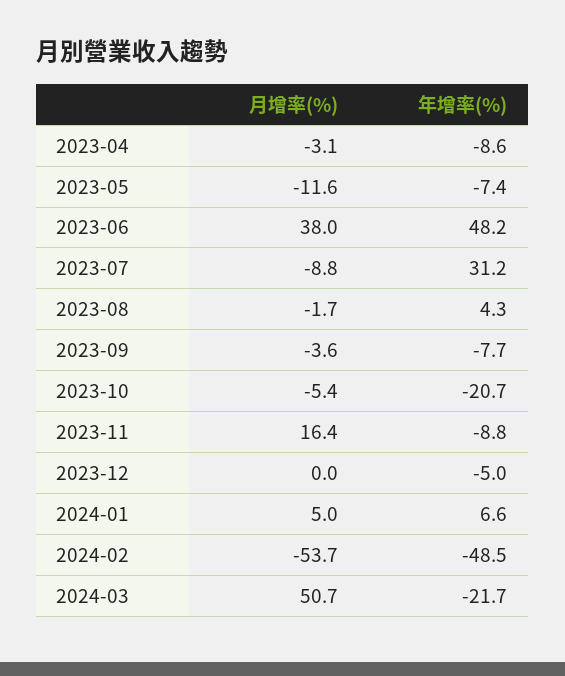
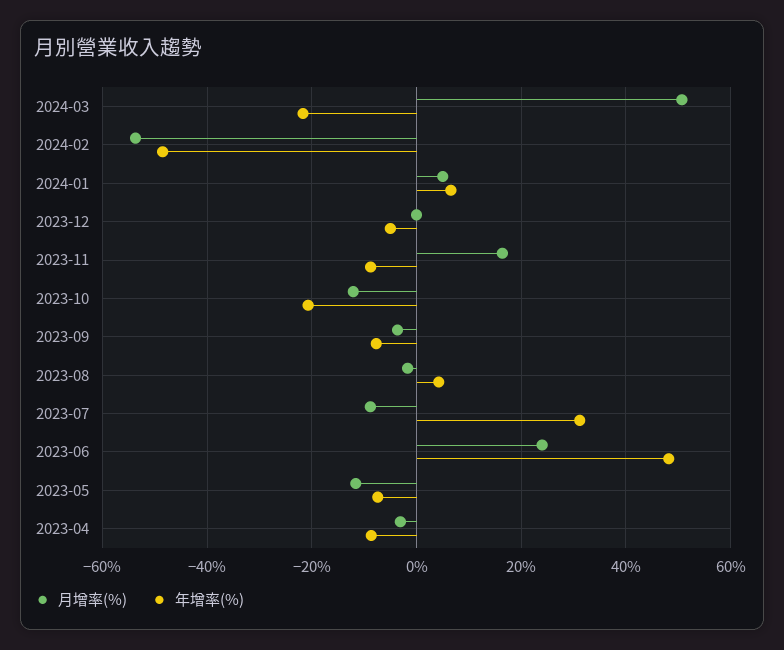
  {
    "月增率(%)": {
      "2023-04": -3.1,
      "2023-05": -11.6,
-     "2023-06": 38,
+     "2023-06": 24,
      "2023-07": -8.8,
      "2023-08": -1.7,
      "2023-09": -3.6,
-     "2023-10": -5.4,
+     "2023-10": -12,
      "2023-11": 16.4,
      "2023-12": 0,
      "2024-01": 5,
      "2024-02": -53.7,
      "2024-03": 50.7
    },
    "年增率(%)": {
      "2023-04": -8.6,
      "2023-05": -7.4,
      "2023-06": 48.2,
      "2023-07": 31.2,
      "2023-08": 4.3,
      "2023-09": -7.7,
      "2023-10": -20.7,
      "2023-11": -8.8,
      "2023-12": -5,
      "2024-01": 6.6,
      "2024-02": -48.5,
      "2024-03": -21.7
    }
  }

